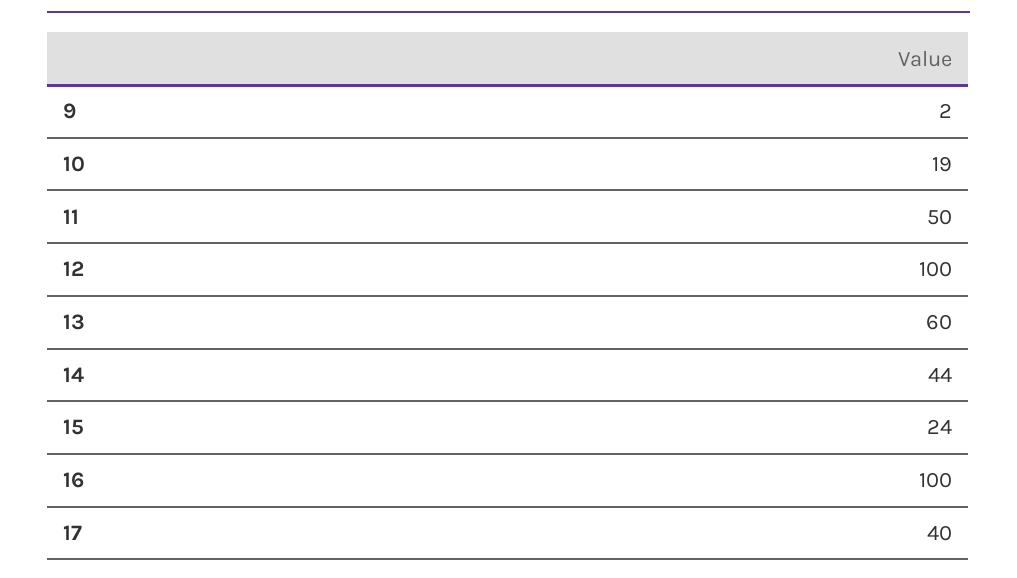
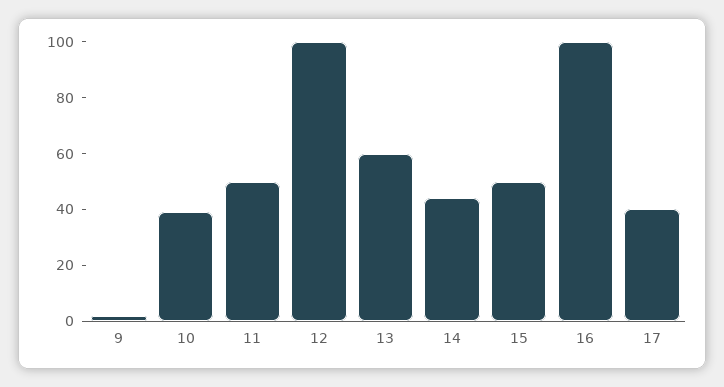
  {
    "9": 2,
-   "10": 19,
+   "10": 40,
    "11": 50,
    "12": 100,
    "13": 60,
    "14": 44,
-   "15": 24,
+   "15": 50,
    "16": 100,
    "17": 40
  }

